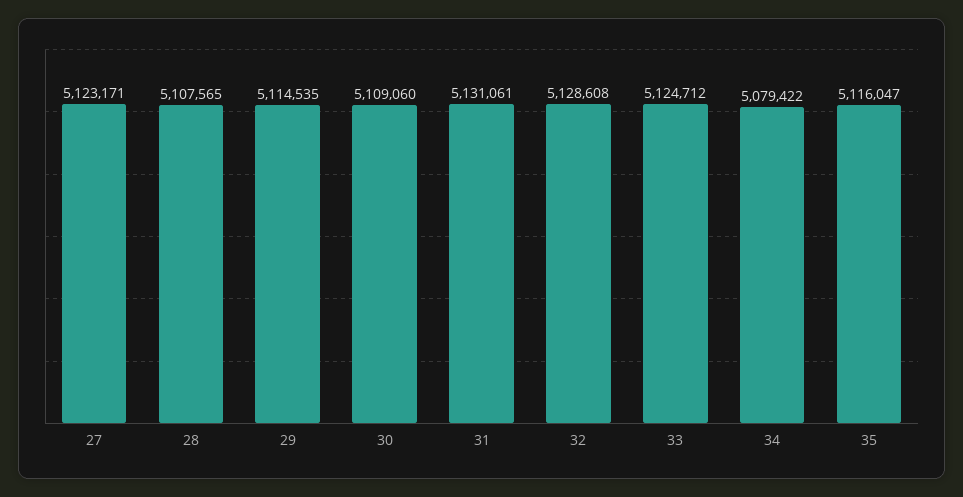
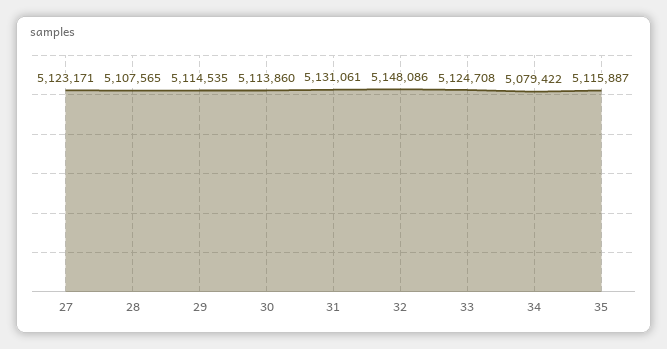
  {
    "27": 5123171,
    "28": 5107565,
    "29": 5114535,
-   "30": 5109060,
+   "30": 5113860,
    "31": 5131061,
-   "32": 5128608,
+   "32": 5148086,
-   "33": 5124712,
+   "33": 5124708,
    "34": 5079422,
-   "35": 5116047
+   "35": 5115887
  }

